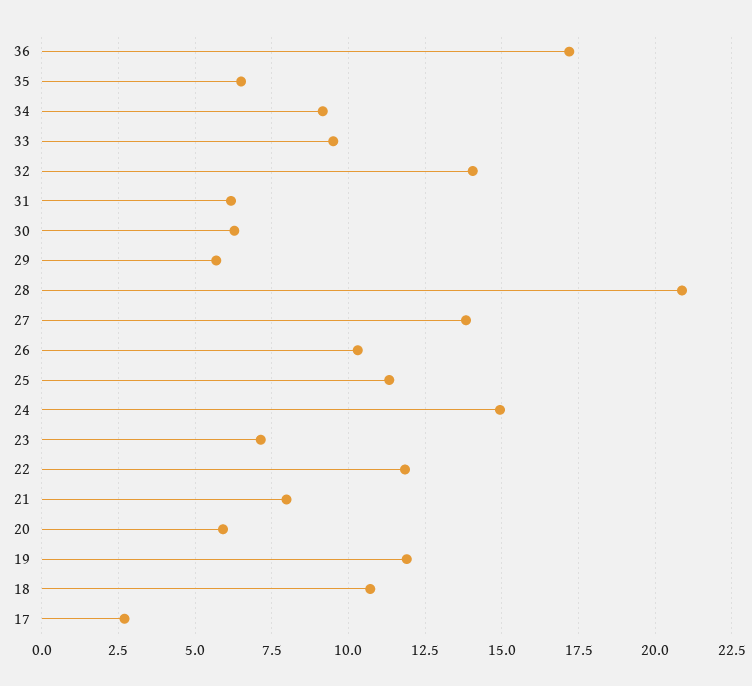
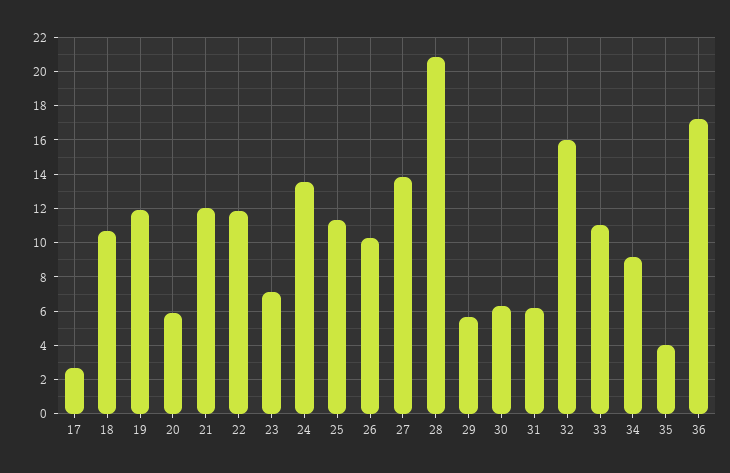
  {
    "36": 17.25,
-   "35": 6.5,
+   "35": 4,
    "34": 9.25,
-   "33": 9.5,
+   "33": 11,
-   "32": 14,
+   "32": 16,
    "31": 6.25,
    "30": 6.25,
    "29": 5.75,
    "28": 20.75,
    "27": 13.75,
    "26": 10.25,
    "25": 11.25,
-   "24": 15,
+   "24": 13.5,
    "23": 7.25,
    "22": 11.75,
-   "21": 8,
+   "21": 12,
    "20": 6,
    "19": 12,
    "18": 10.75,
    "17": 2.75
  }

